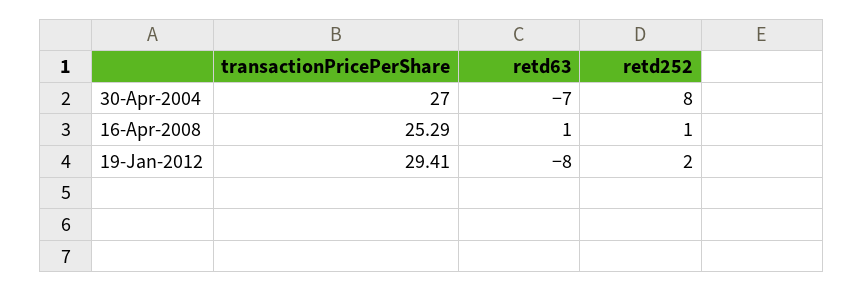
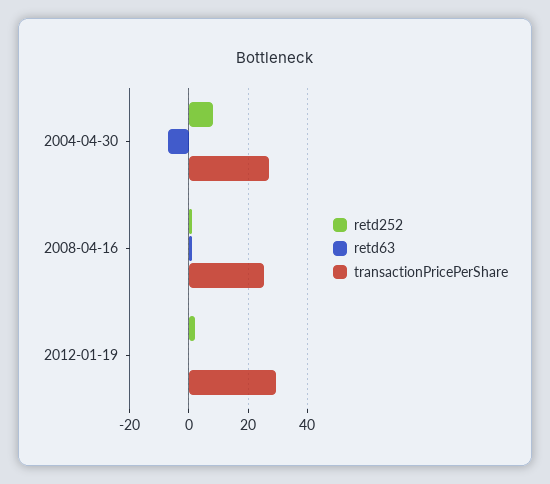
  {
    "transactionPricePerShare": {
      "30-Apr-2004": 27,
      "16-Apr-2008": 25.29,
      "19-Jan-2012": 29.41
    },
    "retd63": {
      "30-Apr-2004": -7,
      "16-Apr-2008": 1,
-     "19-Jan-2012": -8
+     "19-Jan-2012": 0
    },
    "retd252": {
      "30-Apr-2004": 8,
      "16-Apr-2008": 1,
      "19-Jan-2012": 2
    }
  }

